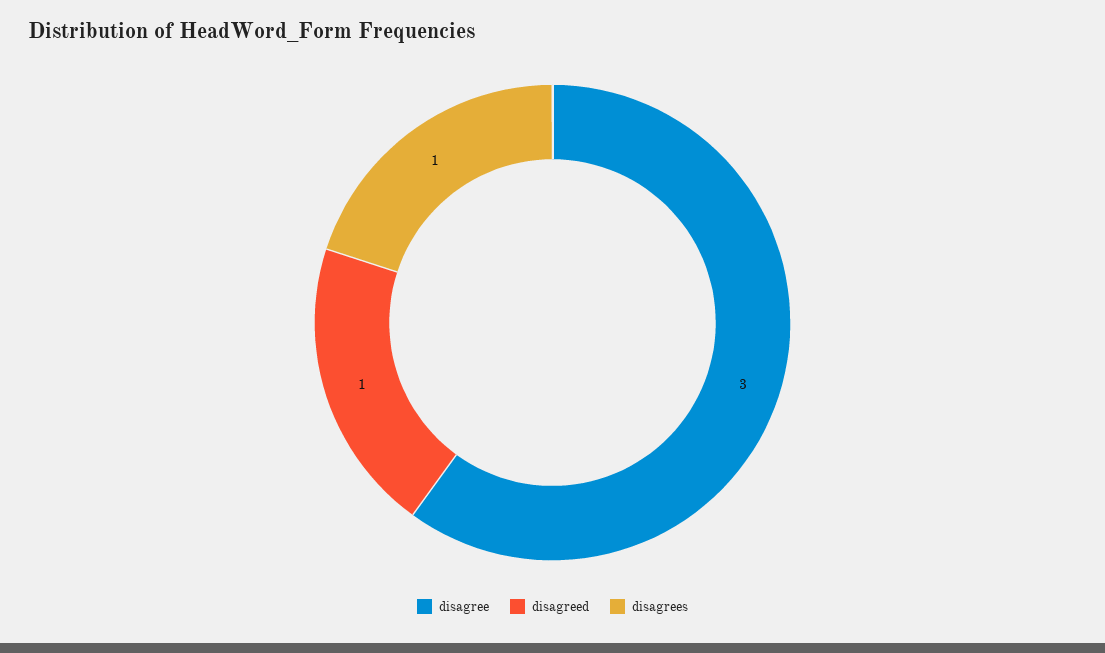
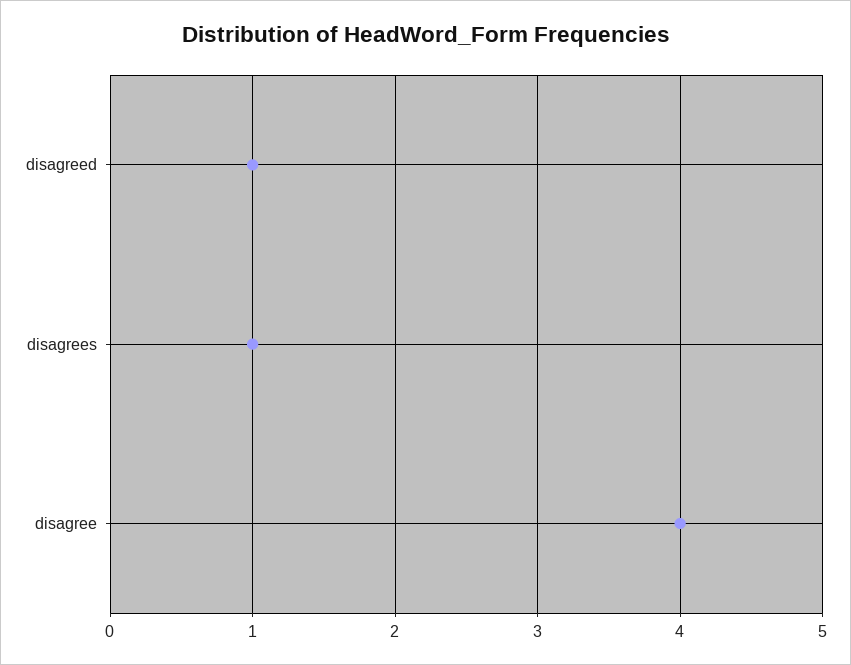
  {
-   "disagree": 3,
+   "disagree": 4,
    "disagreed": 1,
    "disagrees": 1
  }

